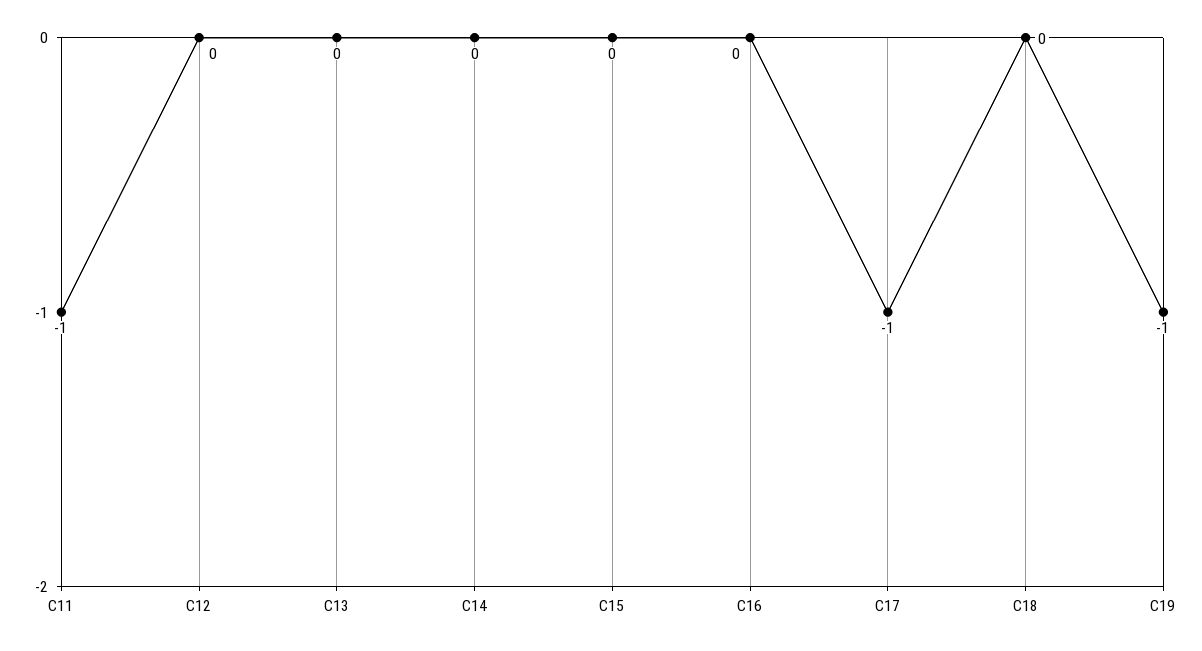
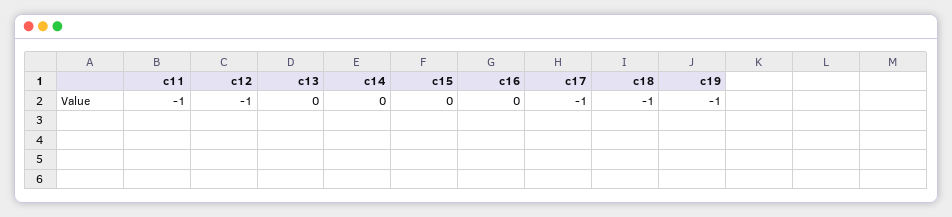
  {
    "C11": -1,
-   "C12": 0,
+   "C12": -1,
    "C13": 0,
    "C14": 0,
    "C15": 0,
    "C16": 0,
    "C17": -1,
-   "C18": 0,
+   "C18": -1,
    "C19": -1
  }

